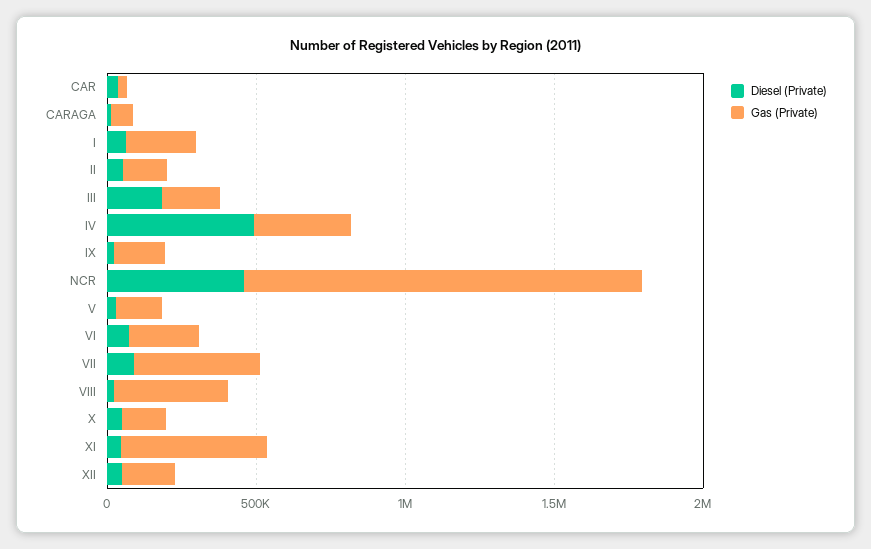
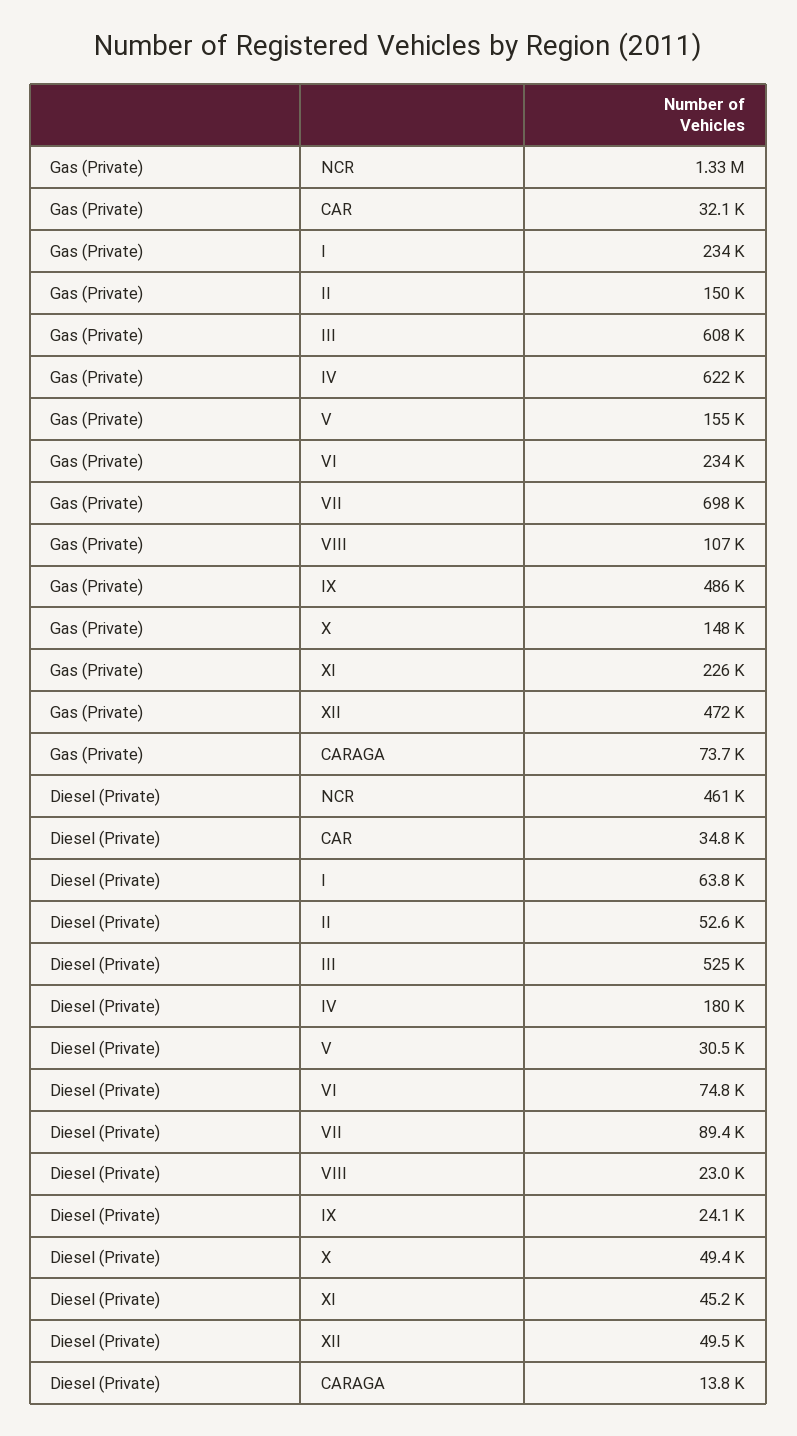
  {
    "Diesel (Private)": {
      "CAR": 34800,
      "CARAGA": 13800,
      "I": 63800,
      "II": 52600,
-     "III": 200000,
+     "III": 525000,
-     "IV": 500000,
+     "IV": 180000,
      "IX": 24100,
      "NCR": 461000,
      "V": 30500,
      "VI": 74800,
      "VII": 89400,
      "VIII": 23000,
      "X": 49400,
      "XI": 45200,
      "XII": 49500
    },
    "Gas (Private)": {
      "CAR": 32100,
      "CARAGA": 73700,
      "I": 234000,
      "II": 150000,
-     "III": 200000,
+     "III": 608000,
-     "IV": 300000,
+     "IV": 622000,
-     "IX": 200000,
+     "IX": 486000,
      "NCR": 1330000,
      "V": 155000,
      "VI": 234000,
-     "VII": 400000,
+     "VII": 698000,
-     "VIII": 400000,
+     "VIII": 107000,
      "X": 148000,
-     "XI": 500000,
+     "XI": 226000,
-     "XII": 200000
+     "XII": 472000
    }
  }

